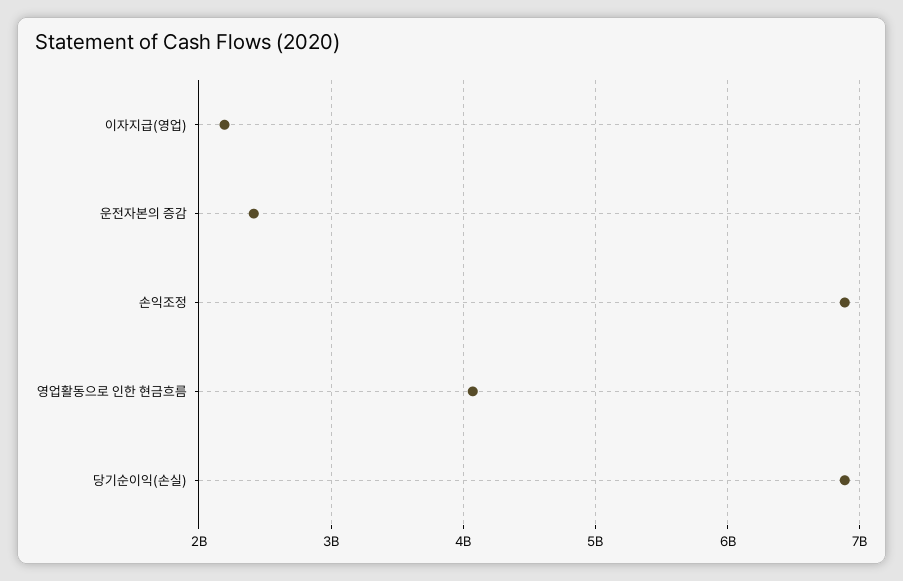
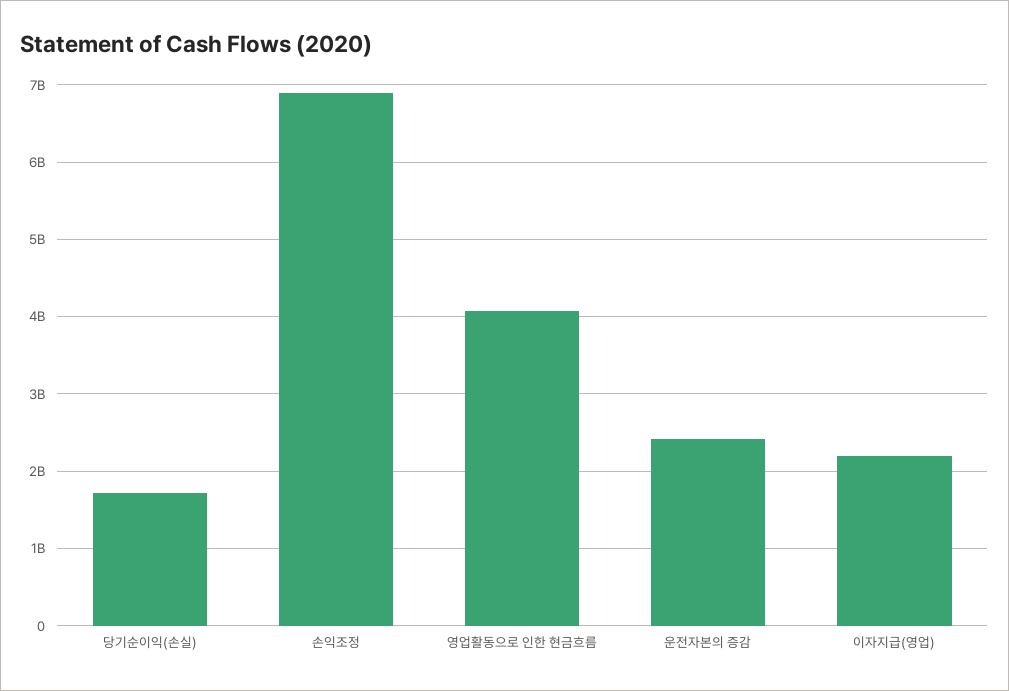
  {
    "이자지급(영업)": 2200000000,
    "운전자본의 증감": 2400000000,
    "손익조정": 6900000000,
    "영업활동으로 인한 현금흐름": 4100000000,
-   "당기순이익(손실)": 6900000000
+   "당기순이익(손실)": 1700000000
  }

